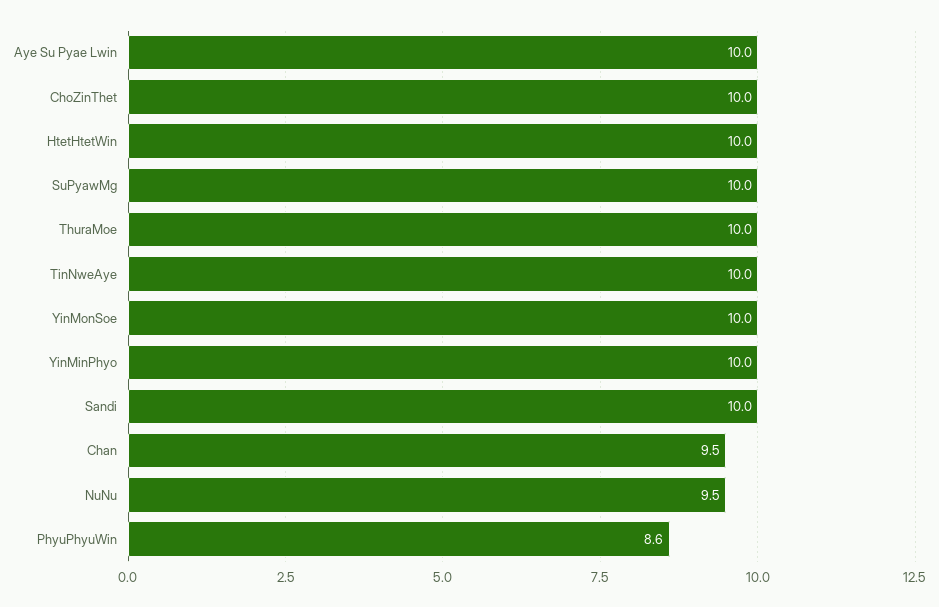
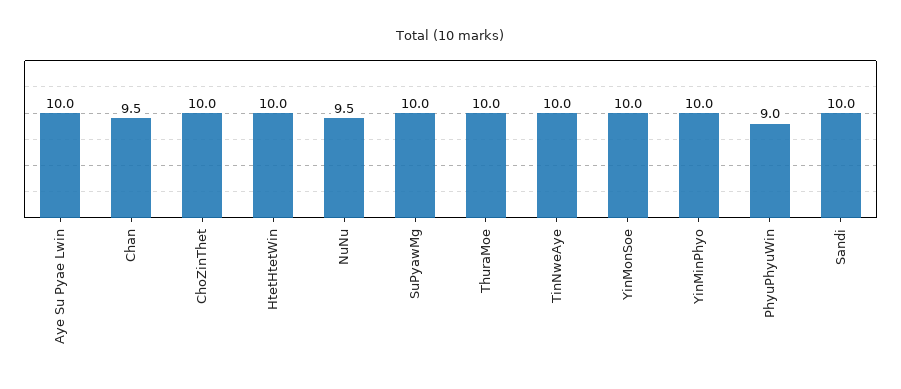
  {
    "Aye Su Pyae Lwin": 10,
    "ChoZinThet": 10,
    "HtetHtetWin": 10,
    "SuPyawMg": 10,
    "ThuraMoe": 10,
    "TinNweAye": 10,
    "YinMonSoe": 10,
    "YinMinPhyo": 10,
    "Sandi": 10,
    "Chan": 9.5,
    "NuNu": 9.5,
-   "PhyuPhyuWin": 8.6
+   "PhyuPhyuWin": 9
  }

